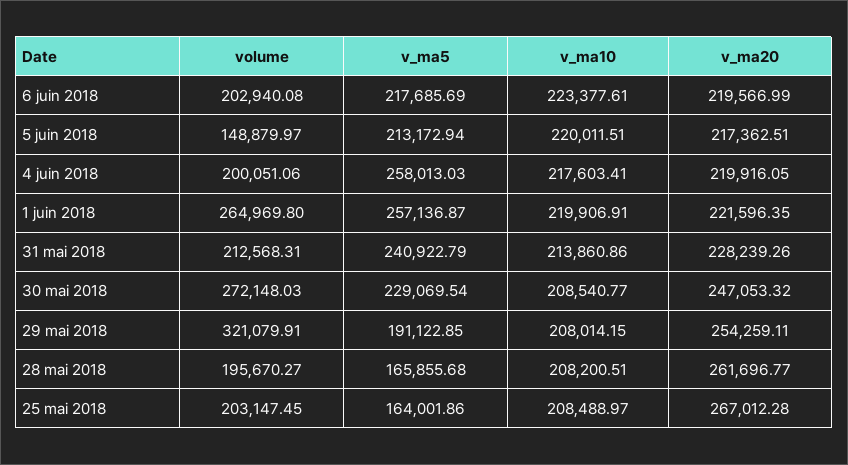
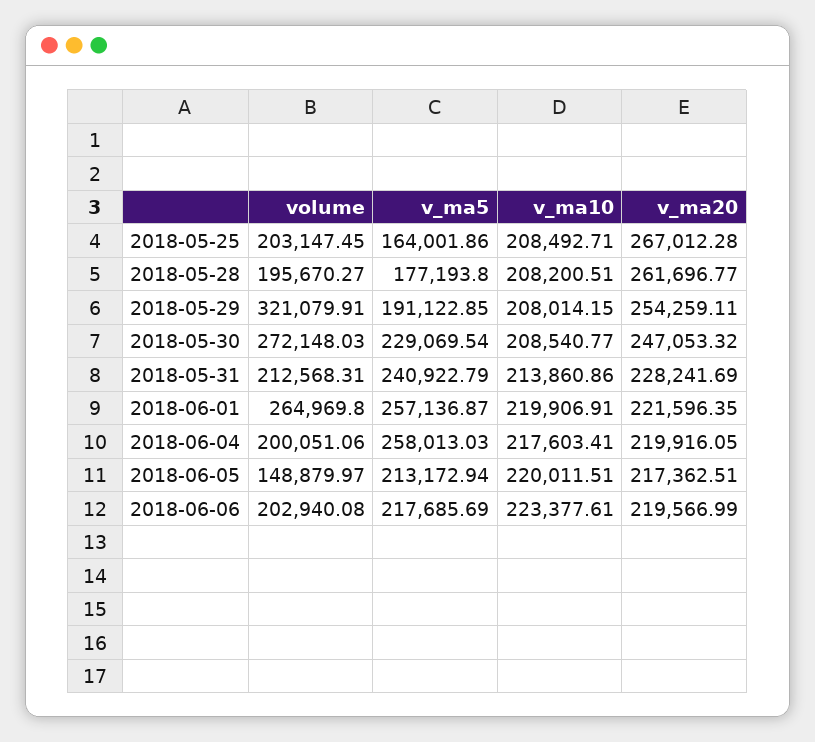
  {
    "volume": {
      "6 juin 2018": 202940.08,
      "5 juin 2018": 148879.97,
      "4 juin 2018": 200051.06,
      "1 juin 2018": 264969.8,
      "31 mai 2018": 212568.31,
      "30 mai 2018": 272148.03,
      "29 mai 2018": 321079.91,
      "28 mai 2018": 195670.27,
      "25 mai 2018": 203147.45
    },
    "v_ma5": {
      "6 juin 2018": 217685.69,
      "5 juin 2018": 213172.94,
      "4 juin 2018": 258013.03,
      "1 juin 2018": 257136.87,
      "31 mai 2018": 240922.79,
      "30 mai 2018": 229069.54,
      "29 mai 2018": 191122.85,
-     "28 mai 2018": 165855.68,
+     "28 mai 2018": 177193.8,
      "25 mai 2018": 164001.86
    },
    "v_ma10": {
      "6 juin 2018": 223377.61,
      "5 juin 2018": 220011.51,
      "4 juin 2018": 217603.41,
      "1 juin 2018": 219906.91,
      "31 mai 2018": 213860.86,
      "30 mai 2018": 208540.77,
      "29 mai 2018": 208014.15,
      "28 mai 2018": 208200.51,
-     "25 mai 2018": 208488.97
+     "25 mai 2018": 208492.71
    },
    "v_ma20": {
      "6 juin 2018": 219566.99,
      "5 juin 2018": 217362.51,
      "4 juin 2018": 219916.05,
      "1 juin 2018": 221596.35,
-     "31 mai 2018": 228239.26,
+     "31 mai 2018": 228241.69,
      "30 mai 2018": 247053.32,
      "29 mai 2018": 254259.11,
      "28 mai 2018": 261696.77,
      "25 mai 2018": 267012.28
    }
  }

